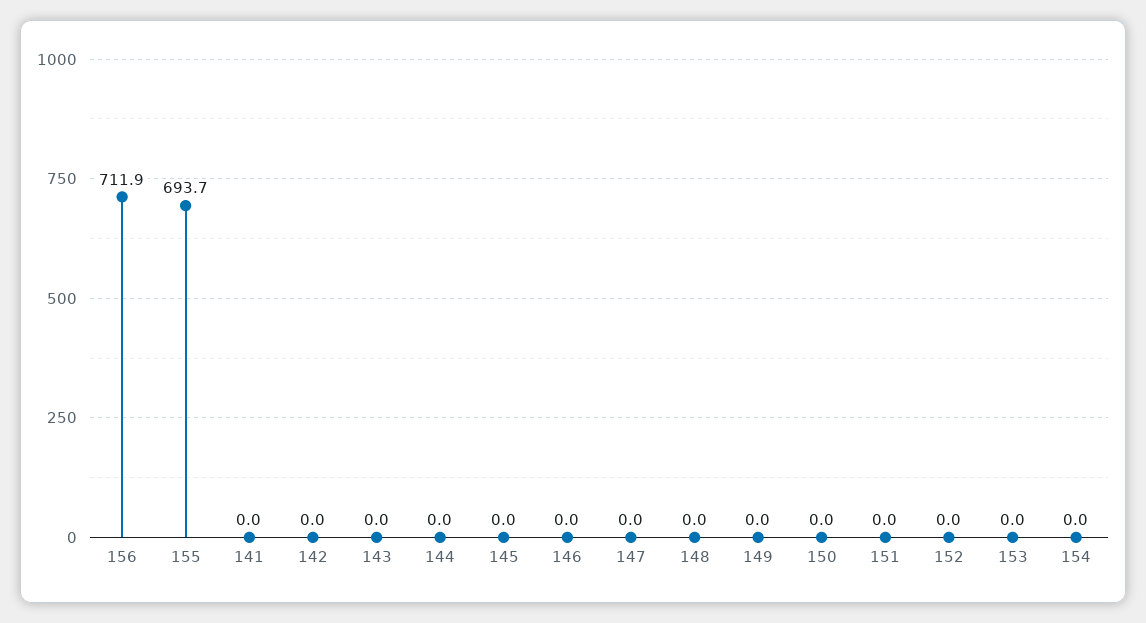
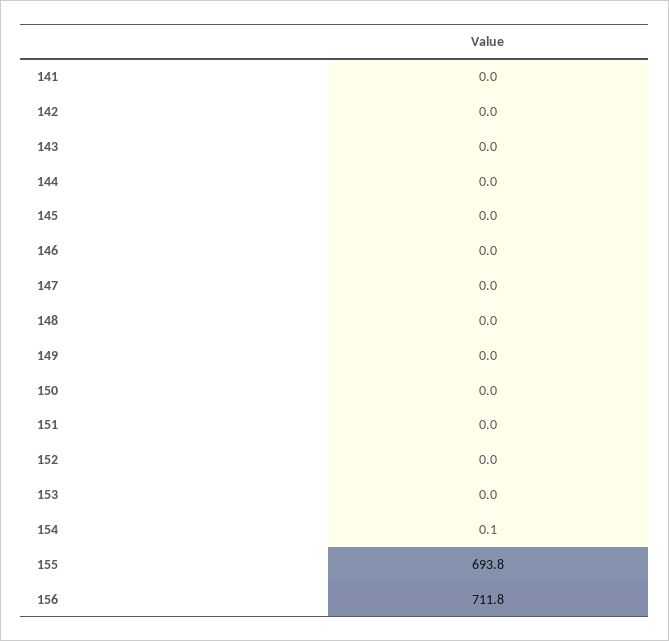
  {
-   "156": 711.9,
+   "156": 711.8,
-   "155": 693.7,
+   "155": 693.8,
    "141": 0,
    "142": 0,
    "143": 0,
    "144": 0,
    "145": 0,
    "146": 0,
    "147": 0,
    "148": 0,
    "149": 0,
    "150": 0,
    "151": 0,
    "152": 0,
    "153": 0,
-   "154": 0
+   "154": 0.1
  }

